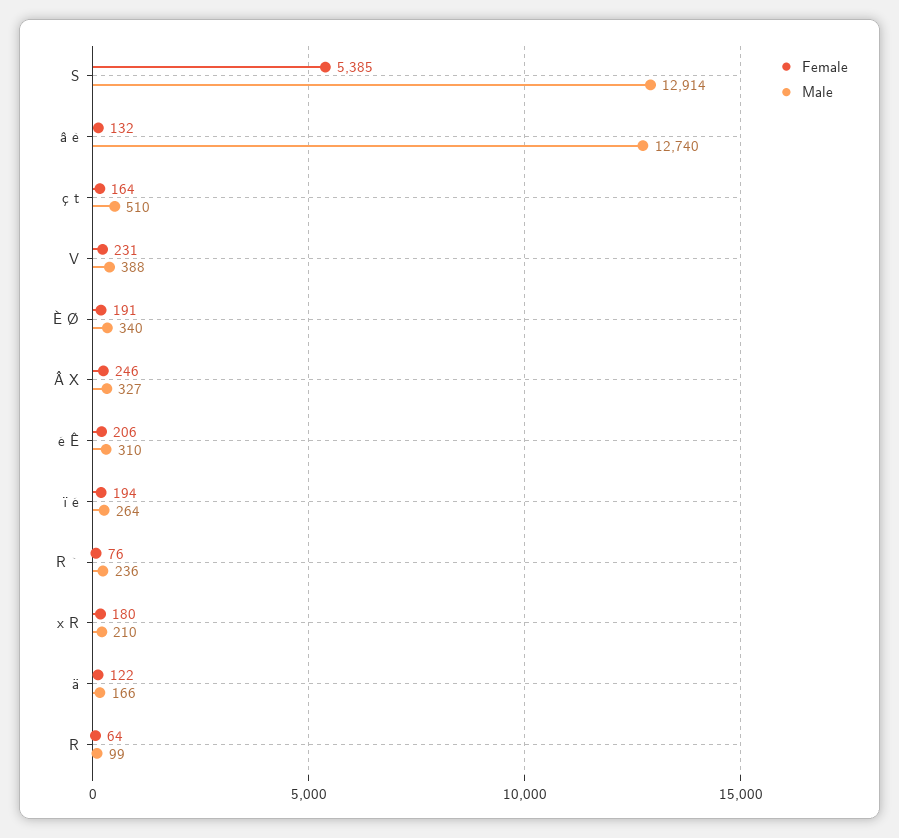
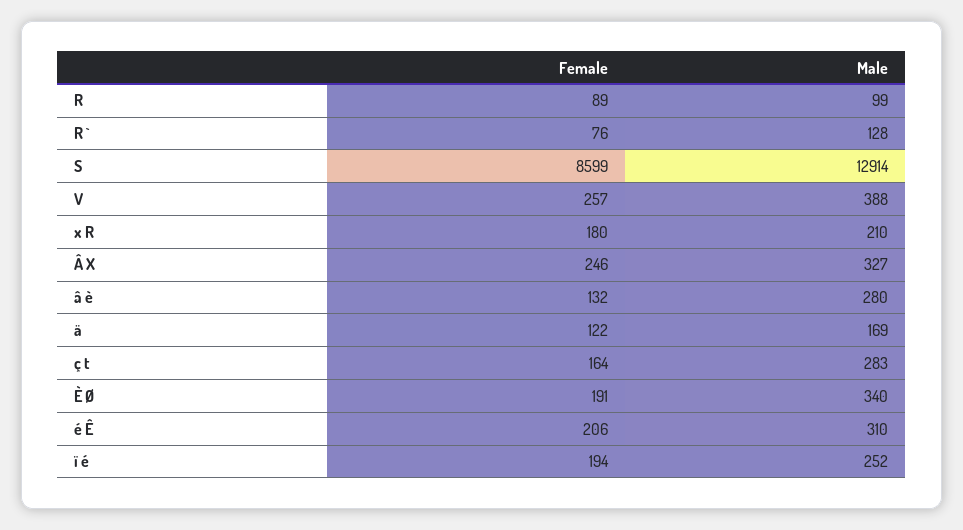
  {
    "Female": {
-     "S": 5385,
+     "S": 8599,
      "â è": 132,
      "ç t": 164,
-     "V": 231,
+     "V": 257,
      "È Ø": 191,
      "Â X": 246,
      "é Ê": 206,
      "ï é": 194,
      "R `": 76,
      "x R": 180,
      "ä": 122,
-     "R": 64
+     "R": 89
    },
    "Male": {
      "S": 12914,
-     "â è": 12740,
+     "â è": 280,
-     "ç t": 510,
+     "ç t": 283,
      "V": 388,
      "È Ø": 340,
      "Â X": 327,
      "é Ê": 310,
-     "ï é": 264,
+     "ï é": 252,
-     "R `": 236,
+     "R `": 128,
      "x R": 210,
-     "ä": 166,
+     "ä": 169,
      "R": 99
    }
  }

